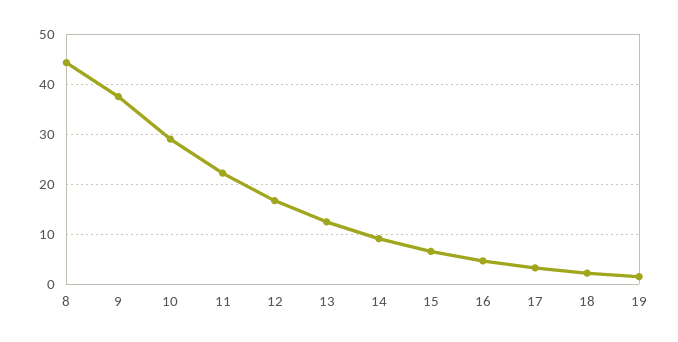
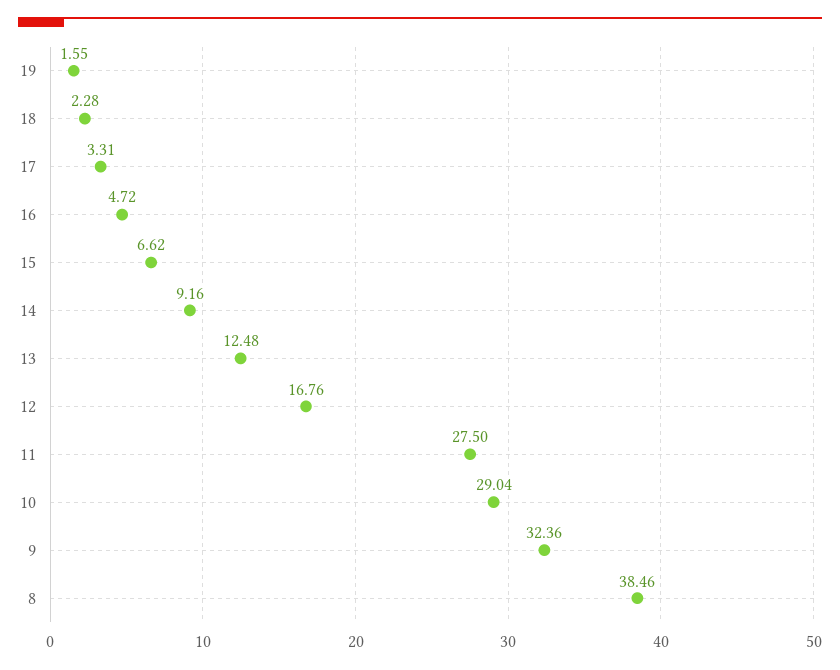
  {
-   "8": 44,
+   "8": 38.46,
-   "9": 38,
+   "9": 32.36,
    "10": 29.04,
-   "11": 22,
+   "11": 27.5,
    "12": 16.76,
    "13": 12.48,
    "14": 9.16,
    "15": 6.62,
    "16": 4.72,
    "17": 3.31,
    "18": 2.28,
    "19": 1.55
  }

